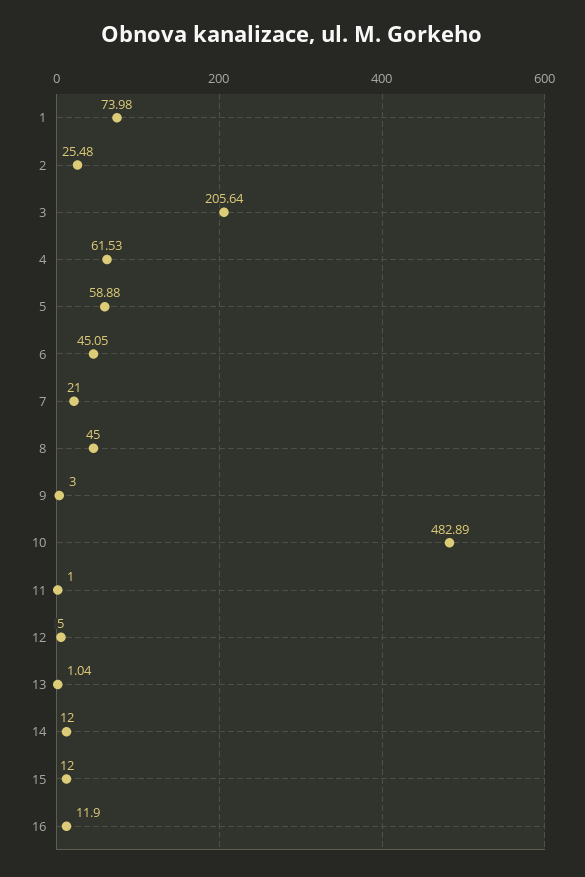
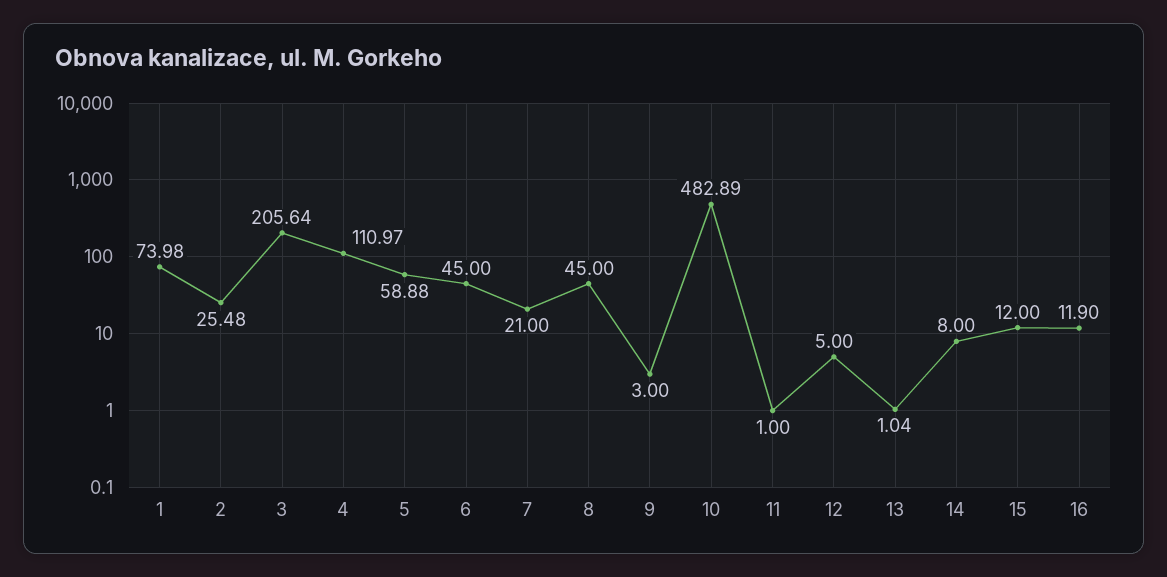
  {
    "1": 73.98,
    "2": 25.48,
    "3": 205.64,
-   "4": 61.53,
+   "4": 110.97,
    "5": 58.88,
-   "6": 45.05,
+   "6": 45,
    "7": 21,
    "8": 45,
    "9": 3,
    "10": 482.89,
    "11": 1,
    "12": 5,
    "13": 1.04,
-   "14": 12,
+   "14": 8,
    "15": 12,
    "16": 11.9
  }

